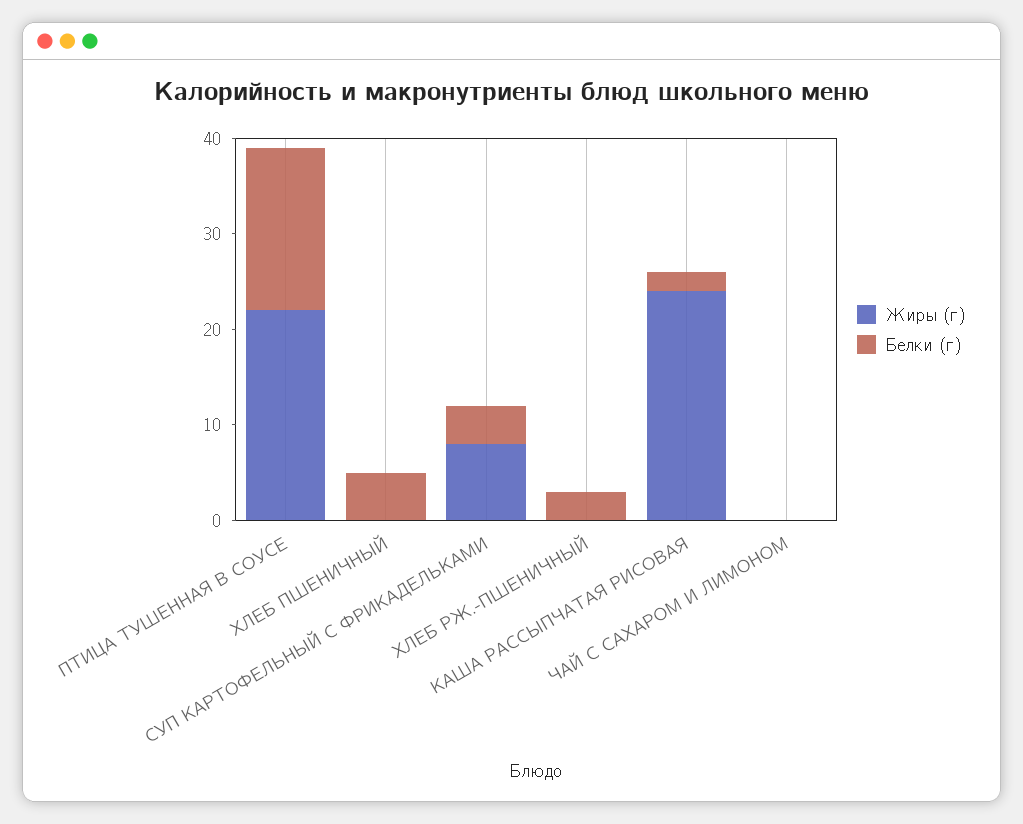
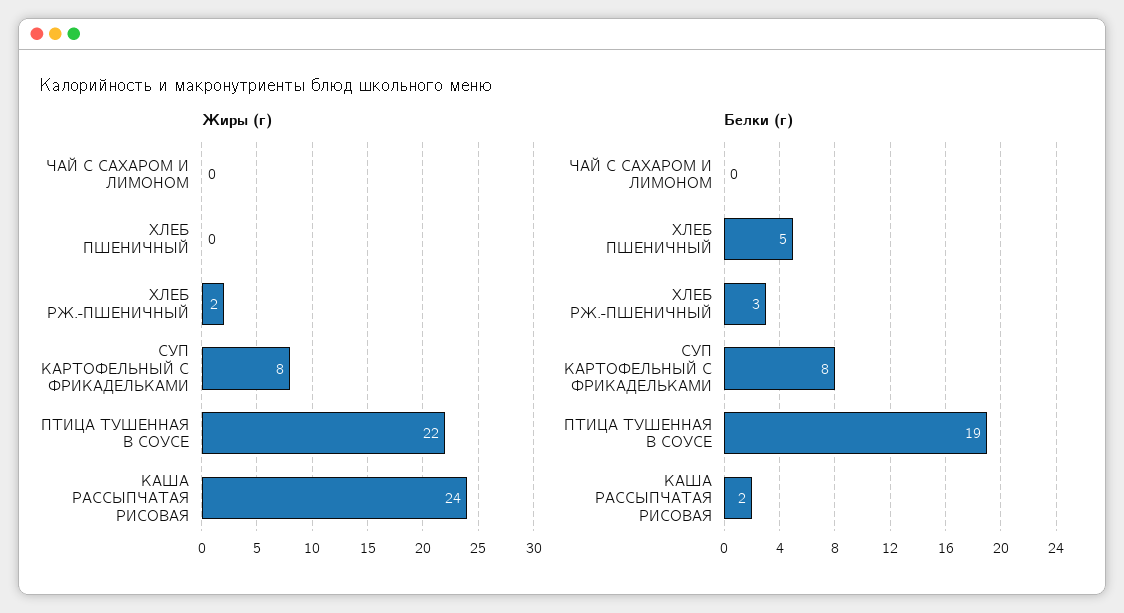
  {
    "Жиры (г)": {
      "ПТИЦА ТУШЕННАЯ В СОУСЕ": 22,
      "ХЛЕБ ПШЕНИЧНЫЙ": 0,
      "СУП КАРТОФЕЛЬНЫЙ С ФРИКАДЕЛЬКАМИ": 8,
-     "ХЛЕБ РЖ.-ПШЕНИЧНЫЙ": 0,
+     "ХЛЕБ РЖ.-ПШЕНИЧНЫЙ": 2,
      "КАША РАССЫПЧАТАЯ РИСОВАЯ": 24,
      "ЧАЙ С САХАРОМ И ЛИМОНОМ": 0
    },
    "Белки (г)": {
-     "ПТИЦА ТУШЕННАЯ В СОУСЕ": 17,
+     "ПТИЦА ТУШЕННАЯ В СОУСЕ": 19,
      "ХЛЕБ ПШЕНИЧНЫЙ": 5,
-     "СУП КАРТОФЕЛЬНЫЙ С ФРИКАДЕЛЬКАМИ": 4,
+     "СУП КАРТОФЕЛЬНЫЙ С ФРИКАДЕЛЬКАМИ": 8,
      "ХЛЕБ РЖ.-ПШЕНИЧНЫЙ": 3,
      "КАША РАССЫПЧАТАЯ РИСОВАЯ": 2,
      "ЧАЙ С САХАРОМ И ЛИМОНОМ": 0
    }
  }

